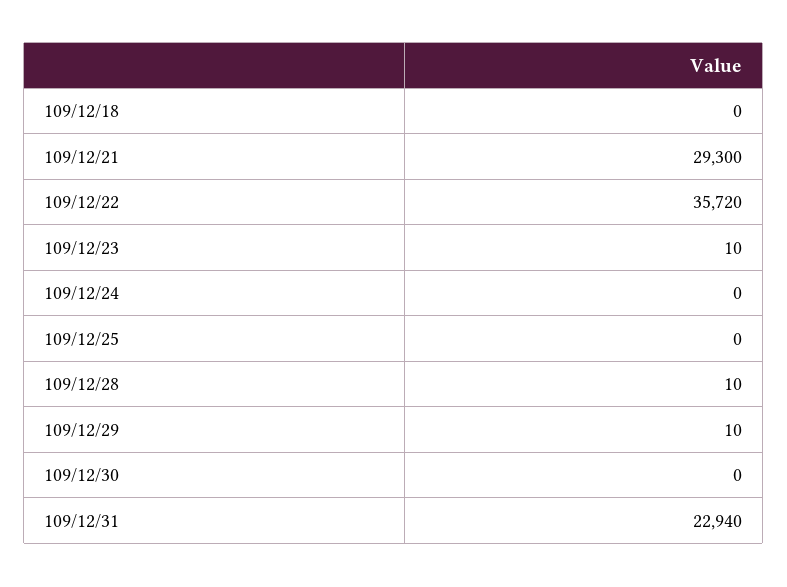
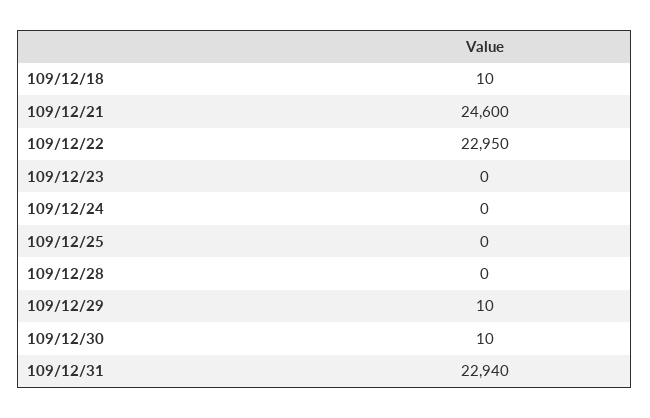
  {
-   "109/12/18": 0,
+   "109/12/18": 10,
-   "109/12/21": 29300,
+   "109/12/21": 24600,
-   "109/12/22": 35720,
+   "109/12/22": 22950,
-   "109/12/23": 10,
+   "109/12/23": 0,
    "109/12/24": 0,
    "109/12/25": 0,
-   "109/12/28": 10,
+   "109/12/28": 0,
    "109/12/29": 10,
-   "109/12/30": 0,
+   "109/12/30": 10,
    "109/12/31": 22940
  }

